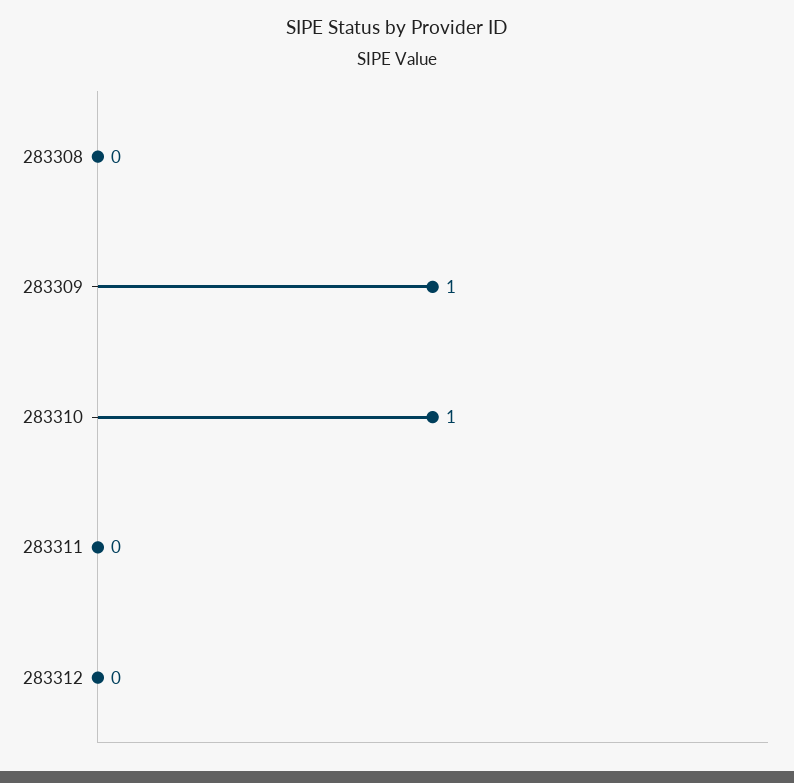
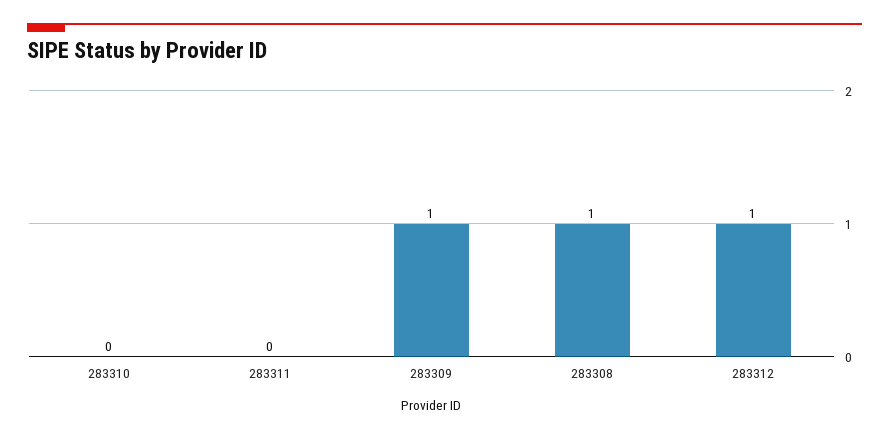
  {
-   "283308": 0,
+   "283308": 1,
    "283309": 1,
-   "283310": 1,
+   "283310": 0,
    "283311": 0,
-   "283312": 0
+   "283312": 1
  }

